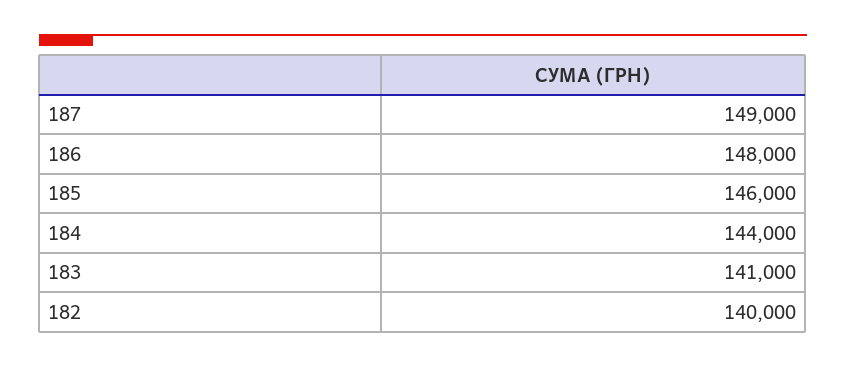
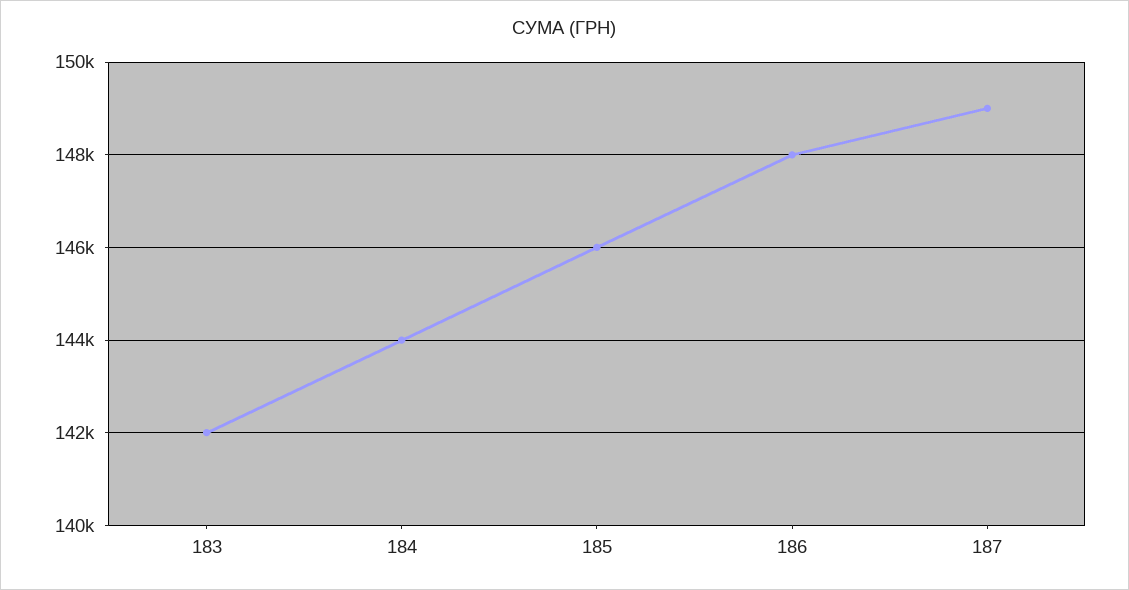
  {
    "187": 149000,
    "186": 148000,
    "185": 146000,
    "184": 144000,
-   "183": 141000,
+   "183": 142000
-   "182": 140000
  }

